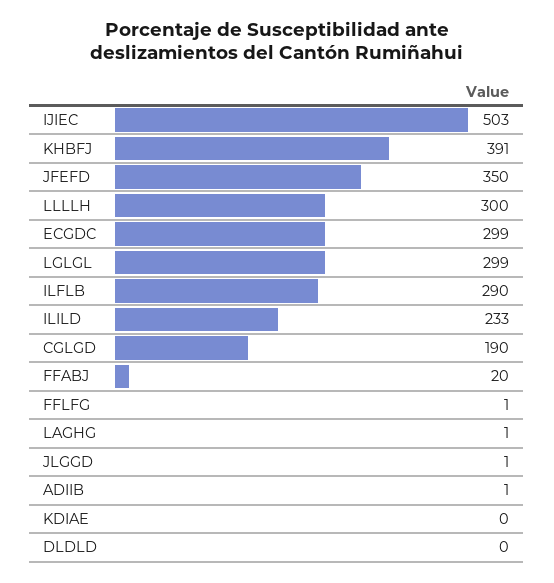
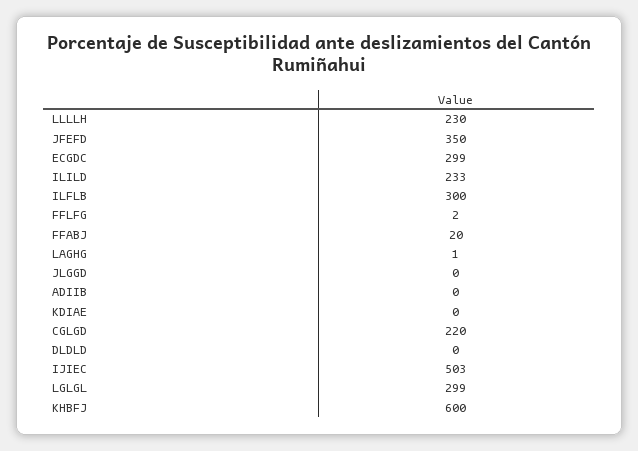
  {
    "IJIEC": 503,
-   "KHBFJ": 391,
+   "KHBFJ": 600,
    "JFEFD": 350,
-   "LLLLH": 300,
+   "LLLLH": 230,
    "ECGDC": 299,
    "LGLGL": 299,
-   "ILFLB": 290,
+   "ILFLB": 300,
    "ILILD": 233,
-   "CGLGD": 190,
+   "CGLGD": 220,
    "FFABJ": 20,
-   "FFLFG": 1,
+   "FFLFG": 2,
    "LAGHG": 1,
-   "JLGGD": 1,
+   "JLGGD": 0,
-   "ADIIB": 1,
+   "ADIIB": 0,
    "KDIAE": 0,
    "DLDLD": 0
  }

